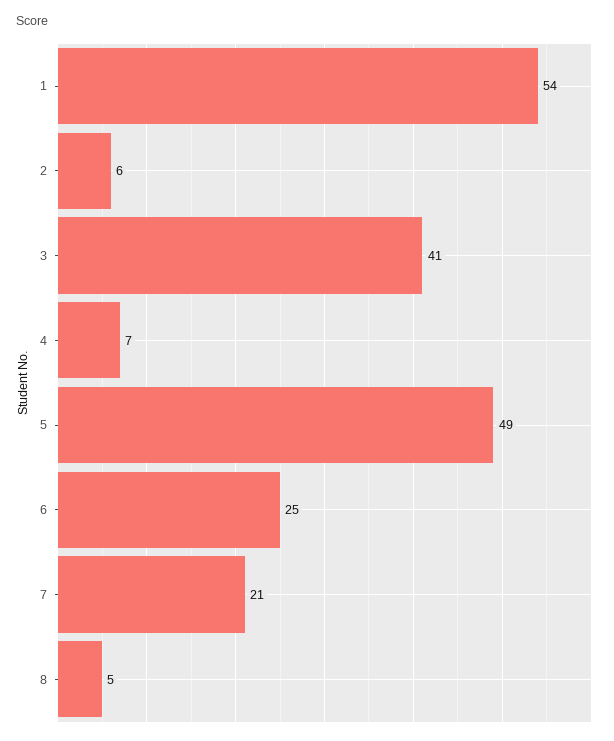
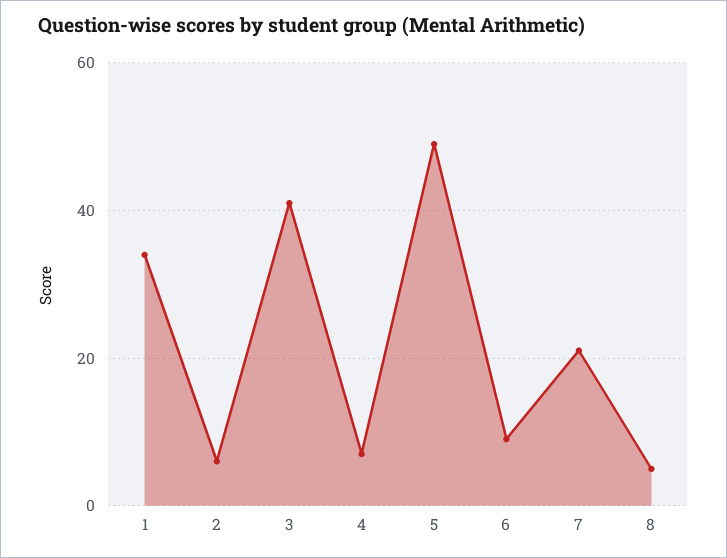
  {
-   "1": 54,
+   "1": 35,
    "2": 6,
    "3": 41,
    "4": 7,
    "5": 49,
-   "6": 25,
+   "6": 10,
    "7": 21,
    "8": 5
  }

